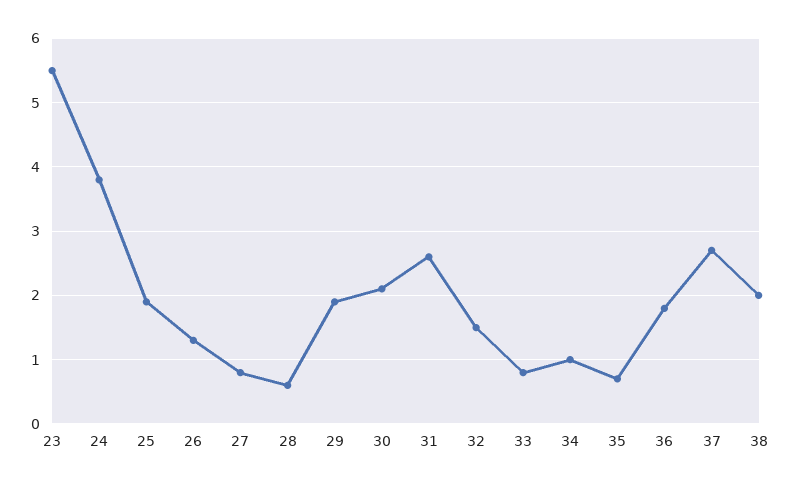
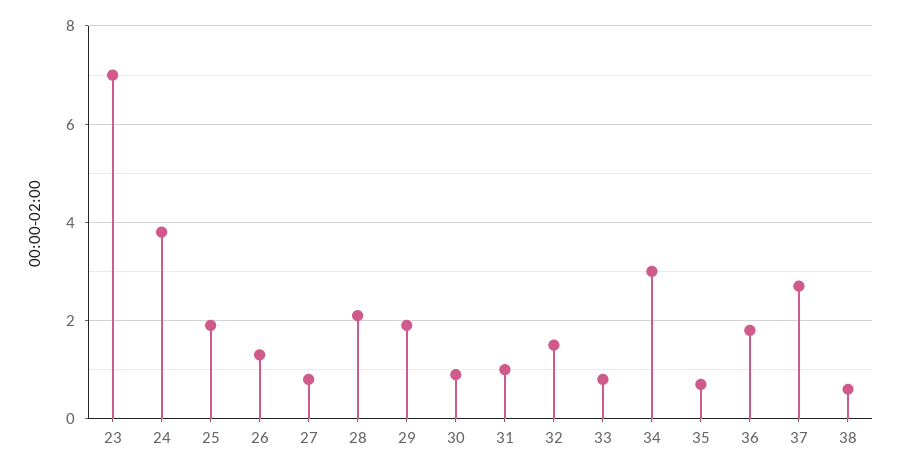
  {
-   "23": 5.5,
+   "23": 7,
    "24": 3.8,
    "25": 1.9,
    "26": 1.3,
    "27": 0.8,
-   "28": 0.6,
+   "28": 2,
    "29": 1.9,
-   "30": 2.1,
+   "30": 1,
-   "31": 2.6,
+   "31": 1,
    "32": 1.5,
    "33": 0.8,
-   "34": 1,
+   "34": 3,
    "35": 0.7,
    "36": 1.8,
    "37": 2.7,
-   "38": 2
+   "38": 0.5
  }

